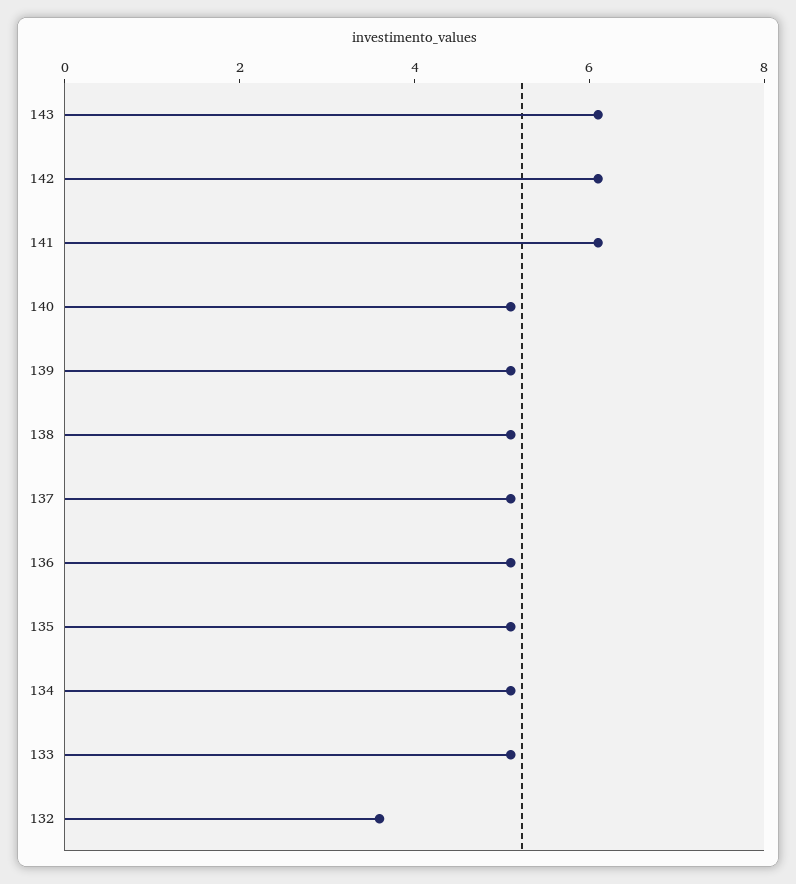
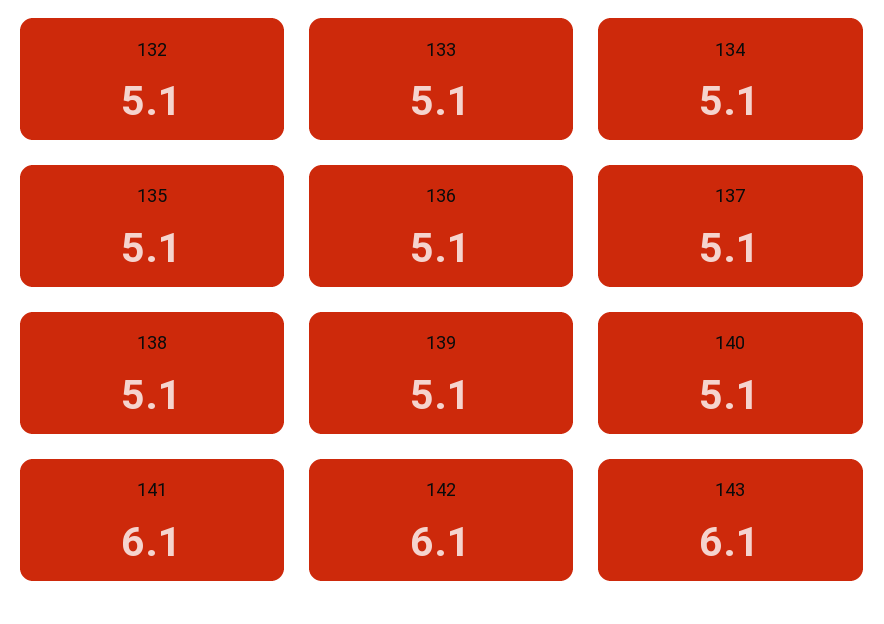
  {
    "143": 6.1,
    "142": 6.1,
    "141": 6.1,
    "140": 5.1,
    "139": 5.1,
    "138": 5.1,
    "137": 5.1,
    "136": 5.1,
    "135": 5.1,
    "134": 5.1,
    "133": 5.1,
-   "132": 3.5
+   "132": 5.1
  }

